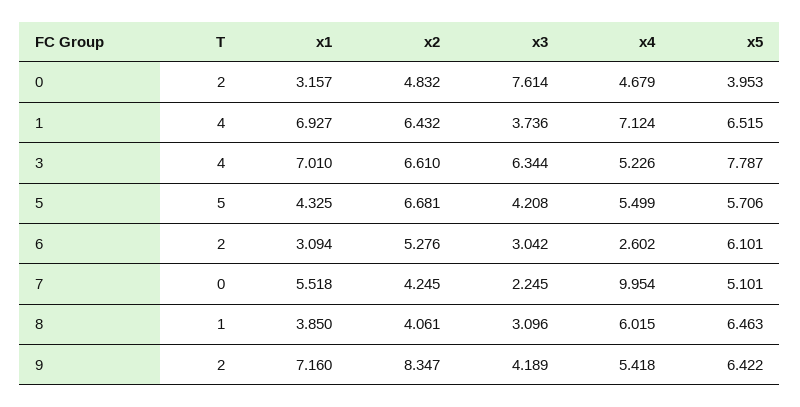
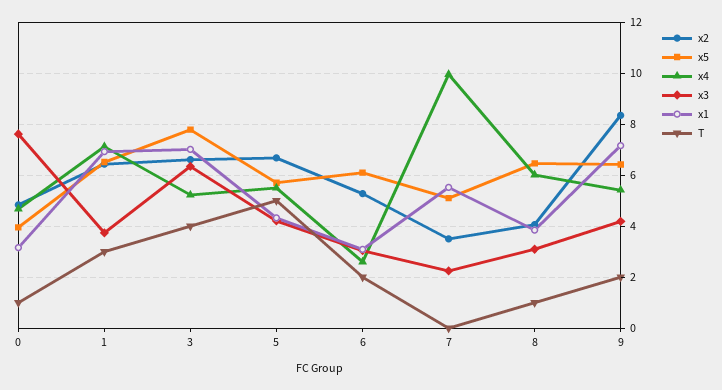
  {
    "T": {
-     "0": 2,
+     "0": 1,
-     "1": 4,
+     "1": 3,
      "3": 4,
      "5": 5,
      "6": 2,
      "7": 0,
      "8": 1,
      "9": 2
    },
    "x1": {
      "0": 3.157,
      "1": 6.927,
      "3": 7.01,
      "5": 4.325,
      "6": 3.094,
      "7": 5.518,
      "8": 3.85,
      "9": 7.16
    },
    "x2": {
      "0": 4.832,
      "1": 6.432,
      "3": 6.61,
      "5": 6.681,
      "6": 5.276,
-     "7": 4.245,
+     "7": 3.5,
      "8": 4.061,
      "9": 8.347
    },
    "x3": {
      "0": 7.614,
      "1": 3.736,
      "3": 6.344,
      "5": 4.208,
      "6": 3.042,
      "7": 2.245,
      "8": 3.096,
      "9": 4.189
    },
    "x4": {
      "0": 4.679,
      "1": 7.124,
      "3": 5.226,
      "5": 5.499,
      "6": 2.602,
      "7": 9.954,
      "8": 6.015,
      "9": 5.418
    },
    "x5": {
      "0": 3.953,
      "1": 6.515,
      "3": 7.787,
      "5": 5.706,
      "6": 6.101,
      "7": 5.101,
      "8": 6.463,
      "9": 6.422
    }
  }

